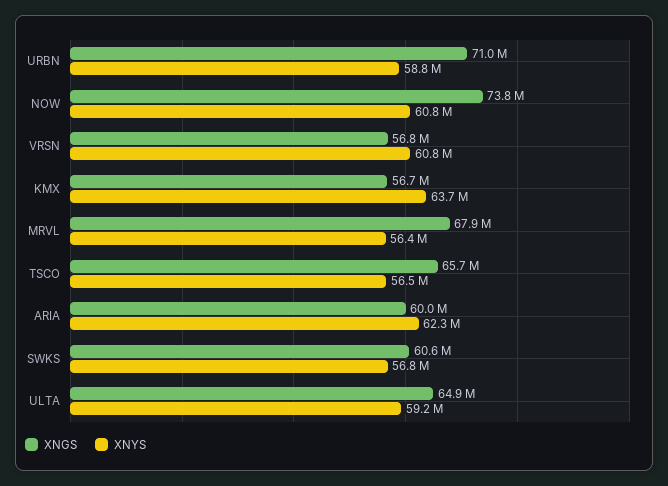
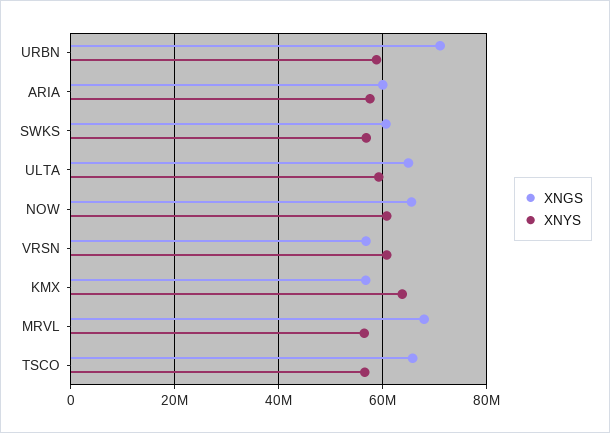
  {
    "XNGS": {
      "URBN": 71000000,
-     "NOW": 73800000,
+     "NOW": 66000000,
      "VRSN": 56800000,
      "KMX": 56700000,
      "MRVL": 67900000,
      "TSCO": 65700000,
      "ARIA": 60000000,
      "SWKS": 60600000,
      "ULTA": 64900000
    },
    "XNYS": {
      "URBN": 58800000,
      "NOW": 60800000,
      "VRSN": 60800000,
      "KMX": 63700000,
      "MRVL": 56400000,
      "TSCO": 56500000,
-     "ARIA": 62300000,
+     "ARIA": 58000000,
      "SWKS": 56800000,
      "ULTA": 59200000
    }
  }

